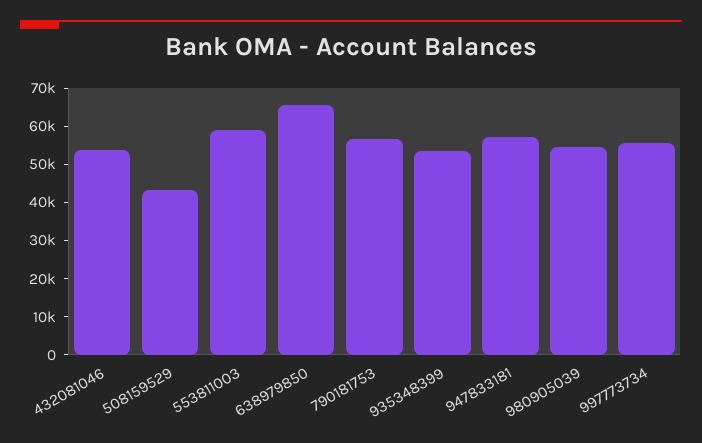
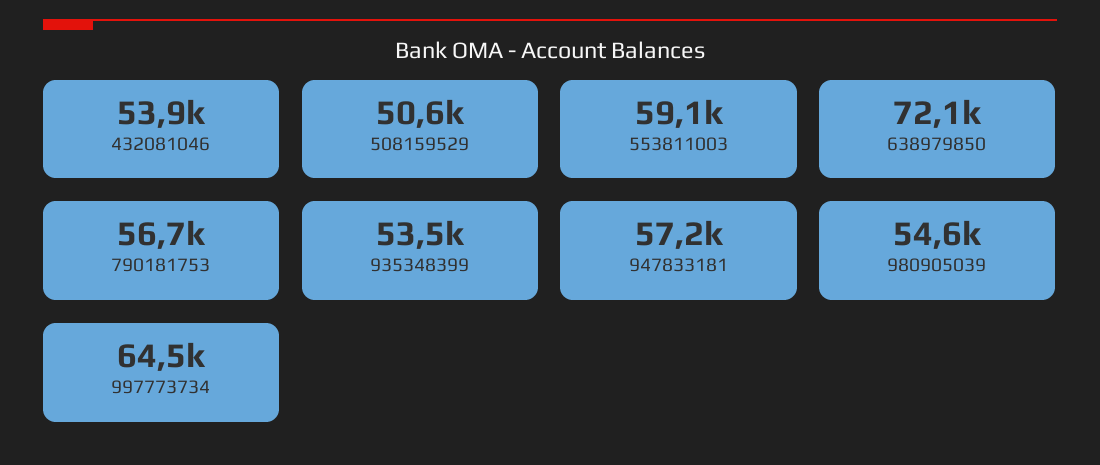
  {
    "432081046": 53900,
-   "508159529": 42500,
+   "508159529": 50600,
    "553811003": 59100,
-   "638979850": 65000,
+   "638979850": 72100,
    "790181753": 56700,
    "935348399": 53500,
    "947833181": 57200,
    "980905039": 54600,
-   "997773734": 55000
+   "997773734": 64500
  }

